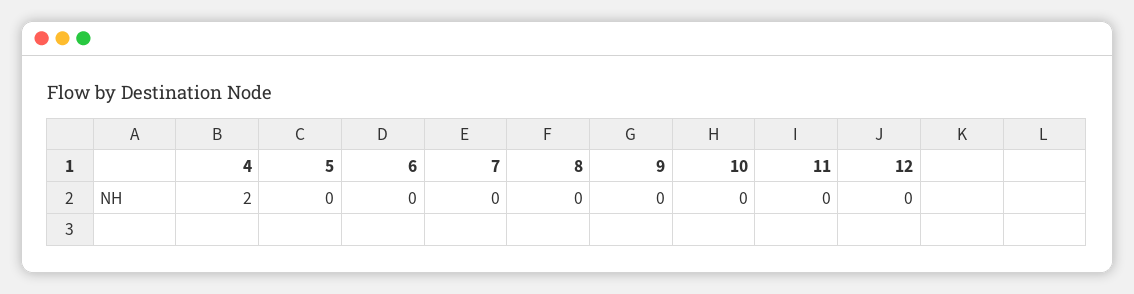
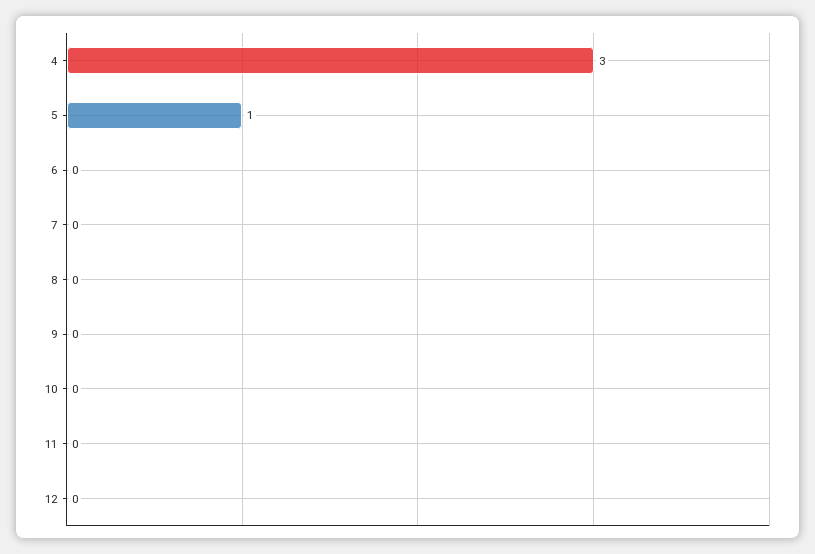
  {
-   "4": 2,
+   "4": 3,
-   "5": 0,
+   "5": 1,
    "6": 0,
    "7": 0,
    "8": 0,
    "9": 0,
    "10": 0,
    "11": 0,
    "12": 0
  }

